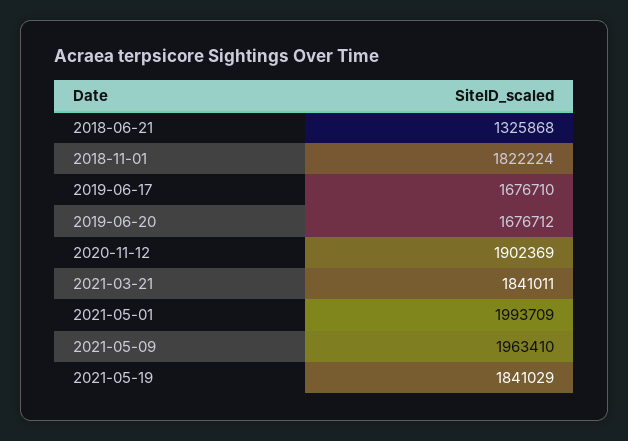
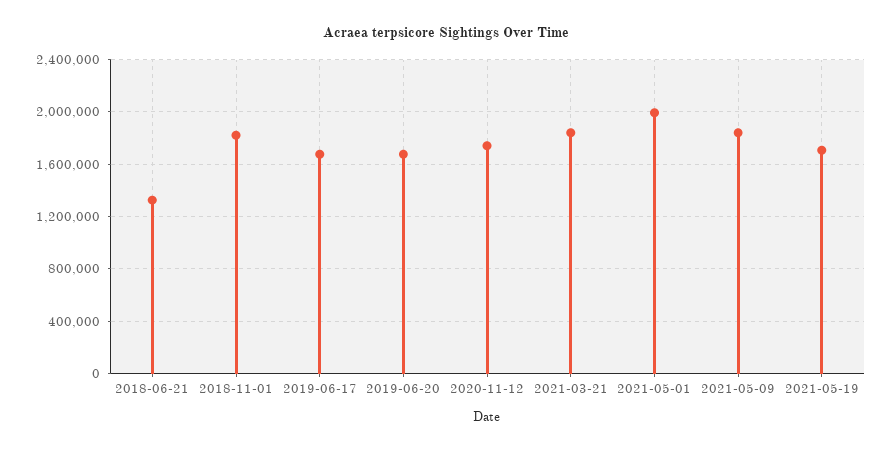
  {
    "2018-06-21": 1325868,
    "2018-11-01": 1822224,
    "2019-06-17": 1676710,
    "2019-06-20": 1676712,
-   "2020-11-12": 1902369,
+   "2020-11-12": 1750000,
    "2021-03-21": 1841011,
    "2021-05-01": 1993709,
-   "2021-05-09": 1963410,
+   "2021-05-09": 1850000,
-   "2021-05-19": 1841029
+   "2021-05-19": 1700000
  }

